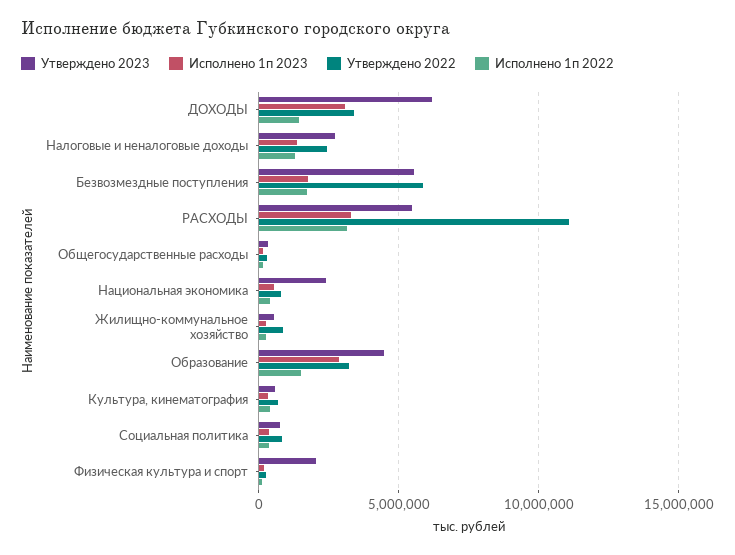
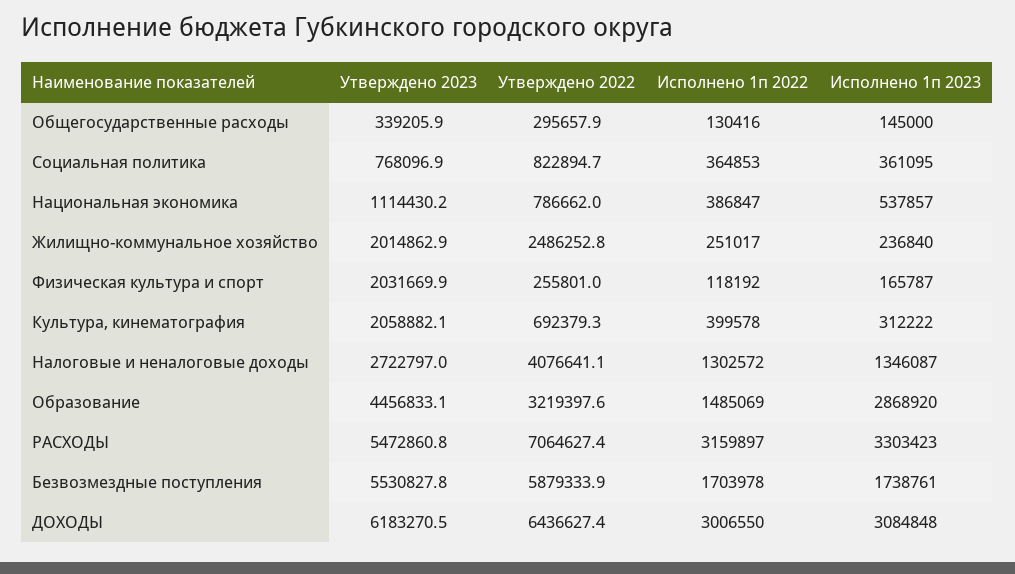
  {
    "Утверждено 2023": {
      "ДОХОДЫ": 6183270.5,
      "Налоговые и неналоговые доходы": 2722797,
      "Безвозмездные поступления": 5530827.8,
      "РАСХОДЫ": 5472860.8,
      "Общегосударственные расходы": 339205.9,
-     "Национальная экономика": 2500000,
+     "Национальная экономика": 1114430.2,
-     "Жилищно-коммунальное хозяйство": 500000,
+     "Жилищно-коммунальное хозяйство": 2014862.9,
      "Образование": 4456833.1,
-     "Культура, кинематография": 500000,
+     "Культура, кинематография": 2058882.1,
      "Социальная политика": 768096.9,
      "Физическая культура и спорт": 2031669.9
    },
    "Исполнено 1п 2023": {
      "ДОХОДЫ": 3084848,
      "Налоговые и неналоговые доходы": 1346087,
      "Безвозмездные поступления": 1738761,
      "РАСХОДЫ": 3303423,
      "Общегосударственные расходы": 145000,
      "Национальная экономика": 537857,
      "Жилищно-коммунальное хозяйство": 236840,
      "Образование": 2868920,
      "Культура, кинематография": 312222,
      "Социальная политика": 361095,
      "Физическая культура и спорт": 165787
    },
    "Утверждено 2022": {
-     "ДОХОДЫ": 3500000,
+     "ДОХОДЫ": 6436627.4,
-     "Налоговые и неналоговые доходы": 2500000,
+     "Налоговые и неналоговые доходы": 4076641.1,
      "Безвозмездные поступления": 5879333.9,
-     "РАСХОДЫ": 11000000,
+     "РАСХОДЫ": 7064627.4,
      "Общегосударственные расходы": 295657.9,
      "Национальная экономика": 786662,
-     "Жилищно-коммунальное хозяйство": 1000000,
+     "Жилищно-коммунальное хозяйство": 2486252.8,
      "Образование": 3219397.6,
      "Культура, кинематография": 692379.3,
      "Социальная политика": 822894.7,
      "Физическая культура и спорт": 255801
    },
    "Исполнено 1п 2022": {
-     "ДОХОДЫ": 1500000,
+     "ДОХОДЫ": 3006550,
      "Налоговые и неналоговые доходы": 1302572,
      "Безвозмездные поступления": 1703978,
      "РАСХОДЫ": 3159897,
      "Общегосударственные расходы": 130416,
      "Национальная экономика": 386847,
      "Жилищно-коммунальное хозяйство": 251017,
      "Образование": 1485069,
      "Культура, кинематография": 399578,
      "Социальная политика": 364853,
      "Физическая культура и спорт": 118192
    }
  }

